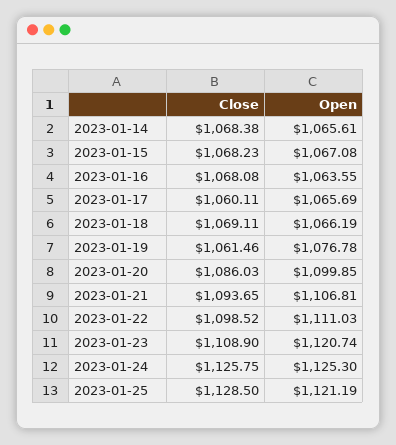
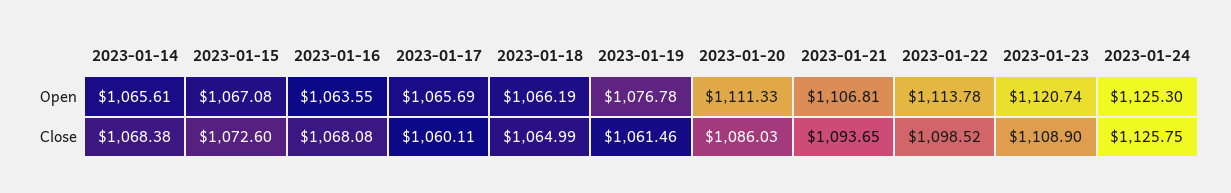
  {
    "Close": {
      "2023-01-14": 1068.38,
-     "2023-01-15": 1068.23,
+     "2023-01-15": 1072.6,
      "2023-01-16": 1068.08,
      "2023-01-17": 1060.11,
-     "2023-01-18": 1069.11,
+     "2023-01-18": 1064.99,
      "2023-01-19": 1061.46,
      "2023-01-20": 1086.03,
      "2023-01-21": 1093.65,
      "2023-01-22": 1098.52,
      "2023-01-23": 1108.9,
-     "2023-01-24": 1125.75,
+     "2023-01-24": 1125.75
-     "2023-01-25": 1128.5
    },
    "Open": {
      "2023-01-14": 1065.61,
      "2023-01-15": 1067.08,
      "2023-01-16": 1063.55,
      "2023-01-17": 1065.69,
      "2023-01-18": 1066.19,
      "2023-01-19": 1076.78,
-     "2023-01-20": 1099.85,
+     "2023-01-20": 1111.33,
      "2023-01-21": 1106.81,
-     "2023-01-22": 1111.03,
+     "2023-01-22": 1113.78,
      "2023-01-23": 1120.74,
-     "2023-01-24": 1125.3,
+     "2023-01-24": 1125.3
-     "2023-01-25": 1121.19
    }
  }

